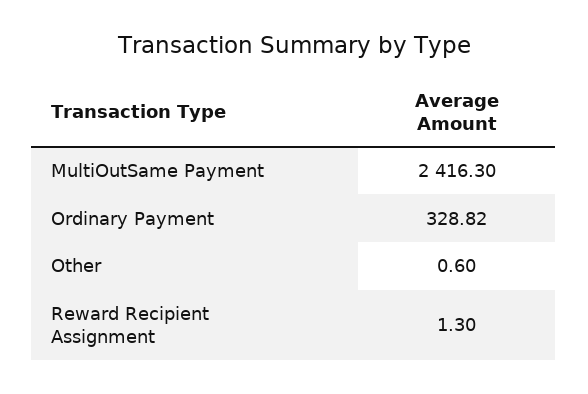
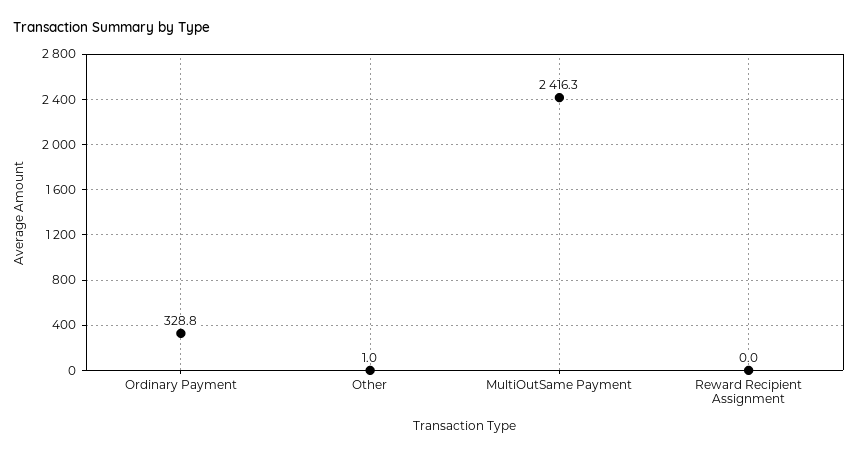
  {
    "MultiOutSame Payment": 2416.3,
    "Ordinary Payment": 328.82,
-   "Other": 0.6,
+   "Other": 1,
-   "Reward Recipient Assignment": 1.3
+   "Reward Recipient Assignment": 0
  }

